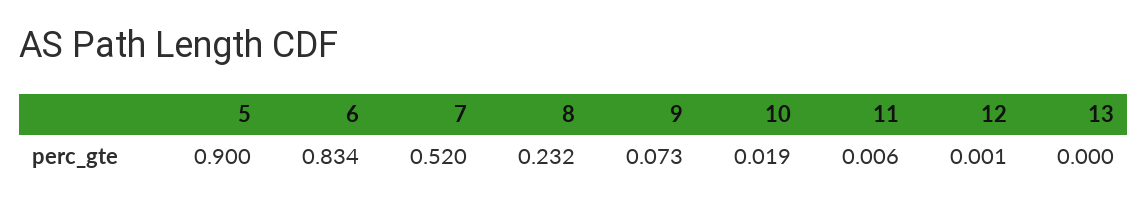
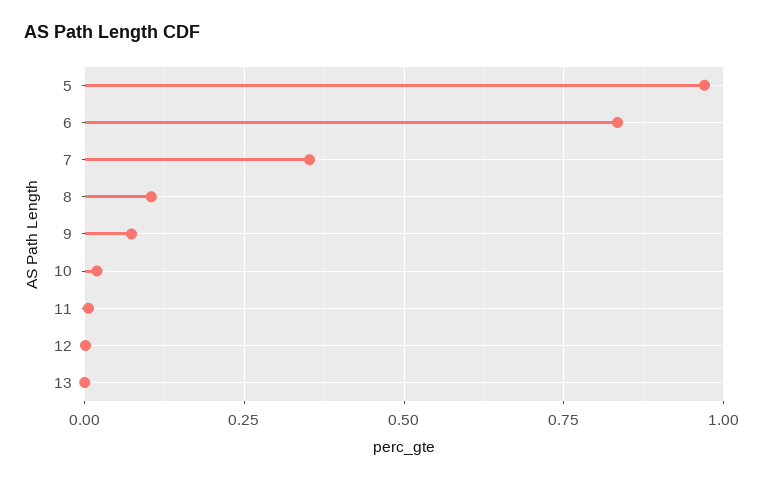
  {
-   "5": 0.9,
+   "5": 0.975,
    "6": 0.834,
-   "7": 0.52,
+   "7": 0.35,
-   "8": 0.232,
+   "8": 0.1,
    "9": 0.073,
    "10": 0.019,
    "11": 0.006,
    "12": 0.001,
    "13": 0
  }

